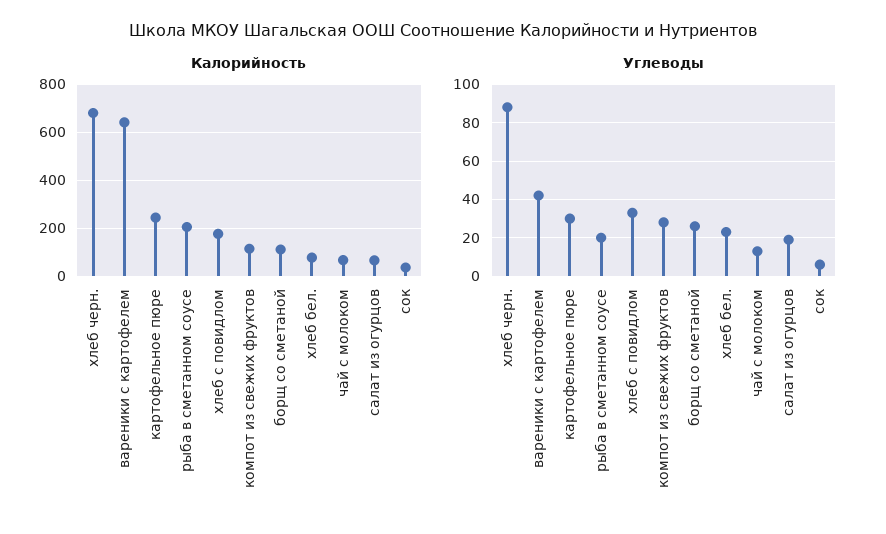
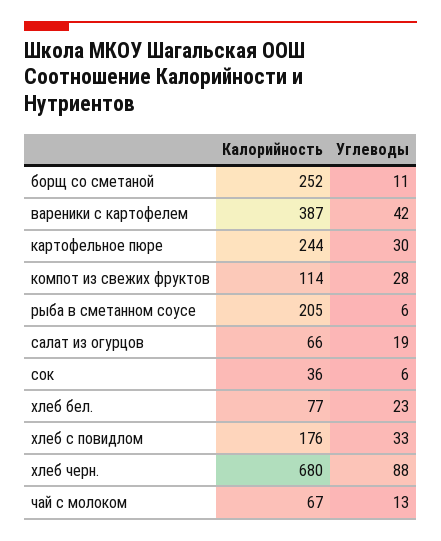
  {
    "Калорийность": {
      "хлеб черн.": 680,
-     "вареники с картофелем": 650,
+     "вареники с картофелем": 387,
      "картофельное пюре": 244,
      "рыба в сметанном соусе": 205,
      "хлеб с повидлом": 176,
      "компот из свежих фруктов": 114,
-     "борщ со сметаной": 100,
+     "борщ со сметаной": 252,
      "хлеб бел.": 77,
      "чай с молоком": 67,
      "салат из огурцов": 66,
      "сок": 36
    },
    "Углеводы": {
      "хлеб черн.": 88,
      "вареники с картофелем": 42,
      "картофельное пюре": 30,
-     "рыба в сметанном соусе": 20,
+     "рыба в сметанном соусе": 6,
      "хлеб с повидлом": 33,
      "компот из свежих фруктов": 28,
-     "борщ со сметаной": 25,
+     "борщ со сметаной": 11,
      "хлеб бел.": 23,
      "чай с молоком": 13,
      "салат из огурцов": 19,
      "сок": 6
    }
  }

